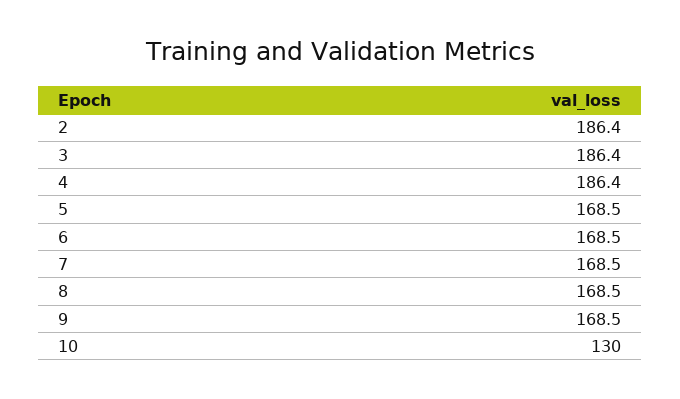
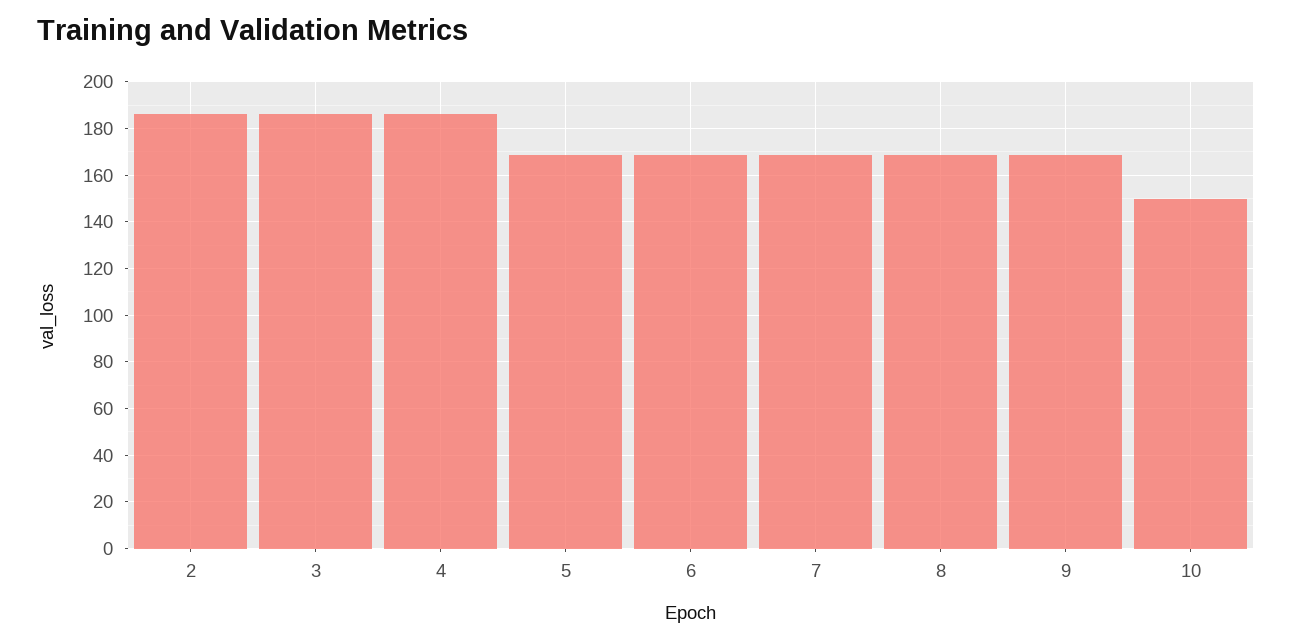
  {
    "2": 186.4,
    "3": 186.4,
    "4": 186.4,
    "5": 168.5,
    "6": 168.5,
    "7": 168.5,
    "8": 168.5,
    "9": 168.5,
-   "10": 130
+   "10": 150
  }

